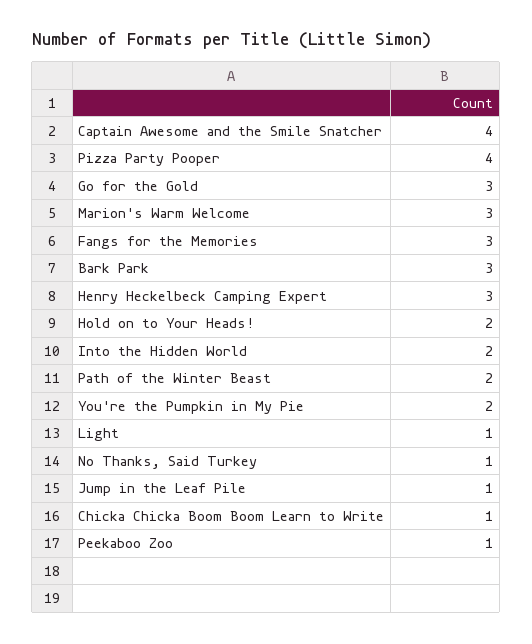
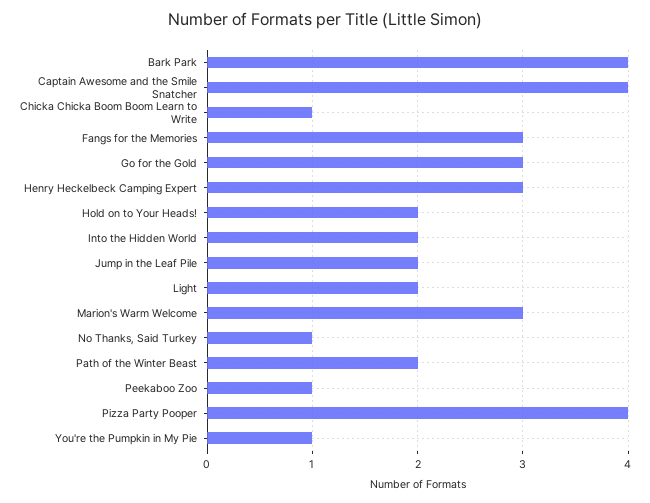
  {
    "Captain Awesome and the Smile Snatcher": 4,
    "Pizza Party Pooper": 4,
    "Go for the Gold": 3,
    "Marion's Warm Welcome": 3,
    "Fangs for the Memories": 3,
-   "Bark Park": 3,
+   "Bark Park": 4,
    "Henry Heckelbeck Camping Expert": 3,
    "Hold on to Your Heads!": 2,
    "Into the Hidden World": 2,
    "Path of the Winter Beast": 2,
-   "You're the Pumpkin in My Pie": 2,
+   "You're the Pumpkin in My Pie": 1,
-   "Light": 1,
+   "Light": 2,
    "No Thanks, Said Turkey": 1,
-   "Jump in the Leaf Pile": 1,
+   "Jump in the Leaf Pile": 2,
    "Chicka Chicka Boom Boom Learn to Write": 1,
    "Peekaboo Zoo": 1
  }

